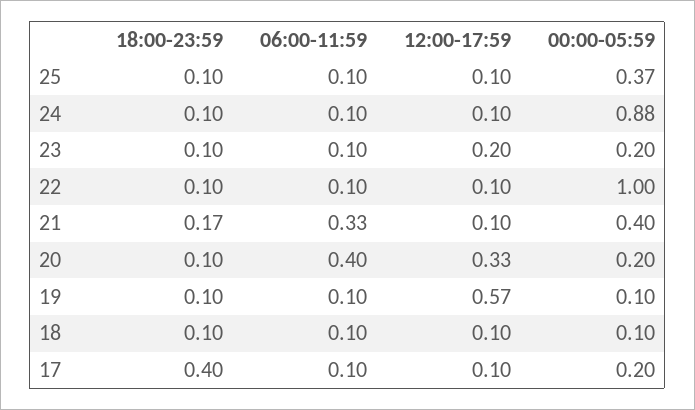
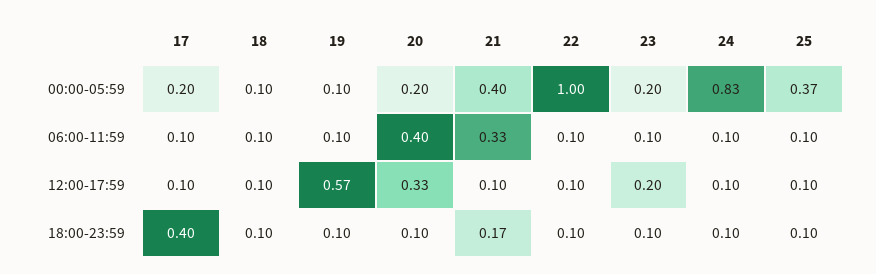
  {
    "18:00-23:59": {
      "25": 0.1,
      "24": 0.1,
      "23": 0.1,
      "22": 0.1,
      "21": 0.17,
      "20": 0.1,
      "19": 0.1,
      "18": 0.1,
      "17": 0.4
    },
    "06:00-11:59": {
      "25": 0.1,
      "24": 0.1,
      "23": 0.1,
      "22": 0.1,
      "21": 0.33,
      "20": 0.4,
      "19": 0.1,
      "18": 0.1,
      "17": 0.1
    },
    "12:00-17:59": {
      "25": 0.1,
      "24": 0.1,
      "23": 0.2,
      "22": 0.1,
      "21": 0.1,
      "20": 0.33,
      "19": 0.57,
      "18": 0.1,
      "17": 0.1
    },
    "00:00-05:59": {
      "25": 0.37,
-     "24": 0.88,
+     "24": 0.83,
      "23": 0.2,
      "22": 1,
      "21": 0.4,
      "20": 0.2,
      "19": 0.1,
      "18": 0.1,
      "17": 0.2
    }
  }

